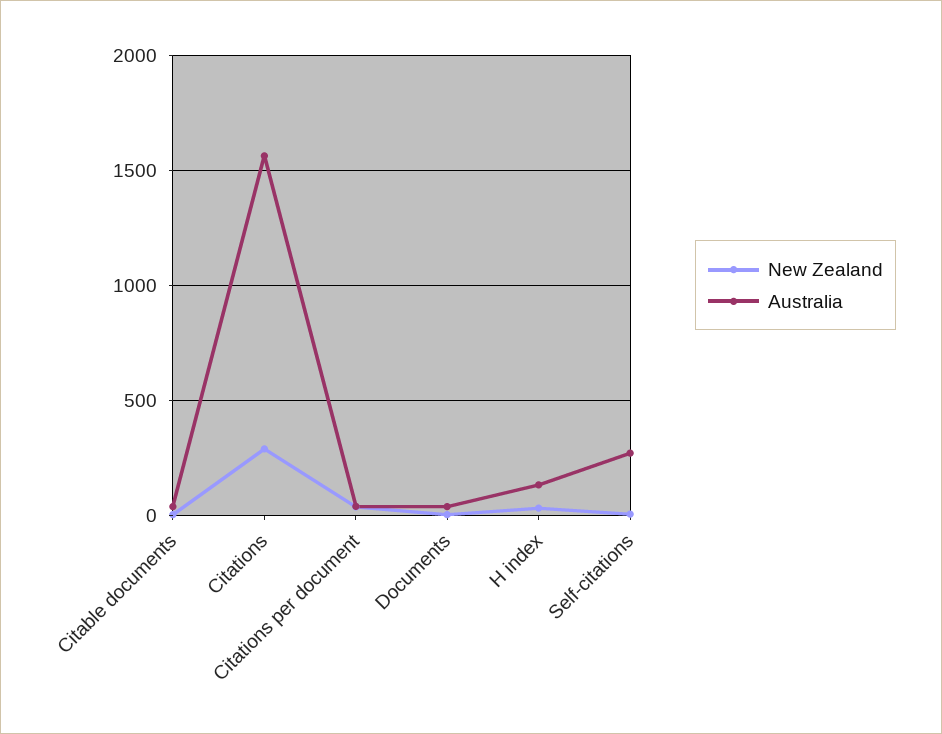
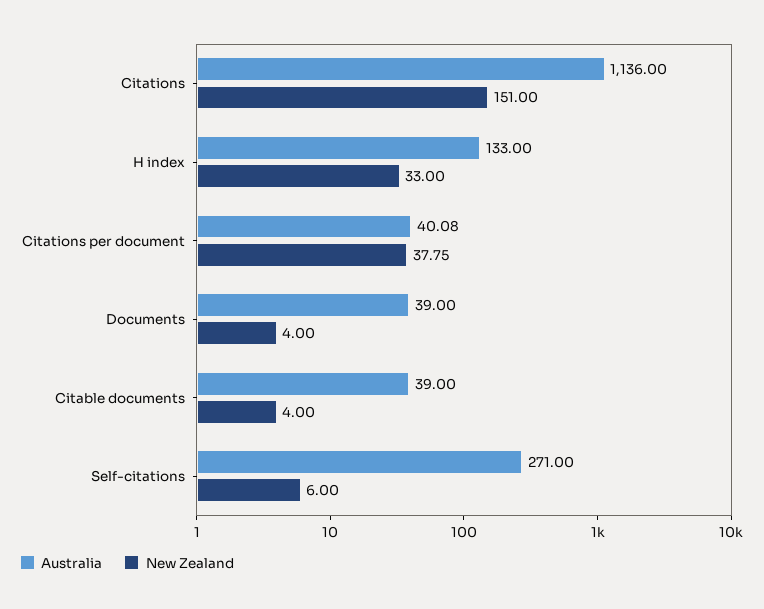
  {
    "New Zealand": {
      "Citable documents": 4,
-     "Citations": 300,
+     "Citations": 151,
      "Citations per document": 37.75,
      "Documents": 4,
      "H index": 33,
      "Self-citations": 6
    },
    "Australia": {
      "Citable documents": 39,
-     "Citations": 1550,
+     "Citations": 1136,
      "Citations per document": 40.08,
      "Documents": 39,
      "H index": 133,
      "Self-citations": 271
    }
  }

